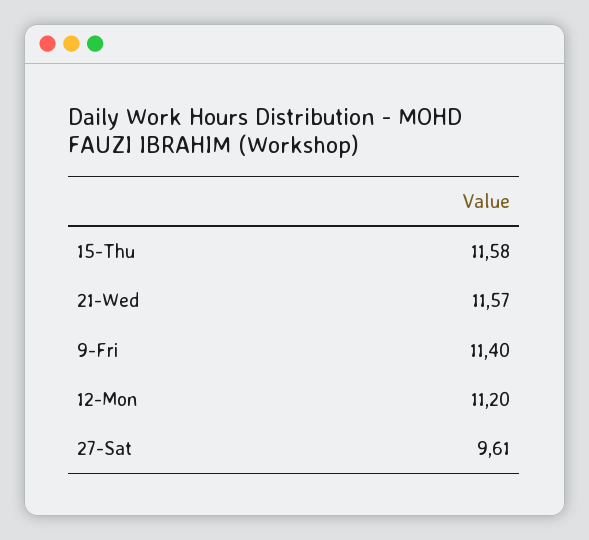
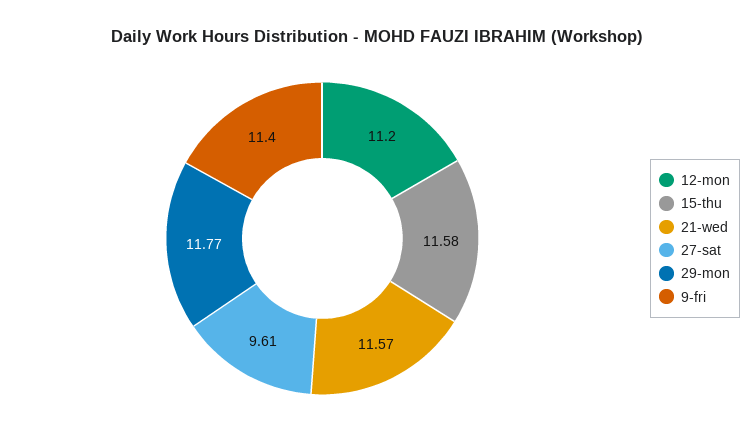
  {
    "15-Thu": 11.58,
    "21-Wed": 11.57,
    "9-Fri": 11.4,
    "12-Mon": 11.2,
-   "27-Sat": 9.61
+   "27-Sat": 9.61,
+   "29-mon": 11.77
  }

